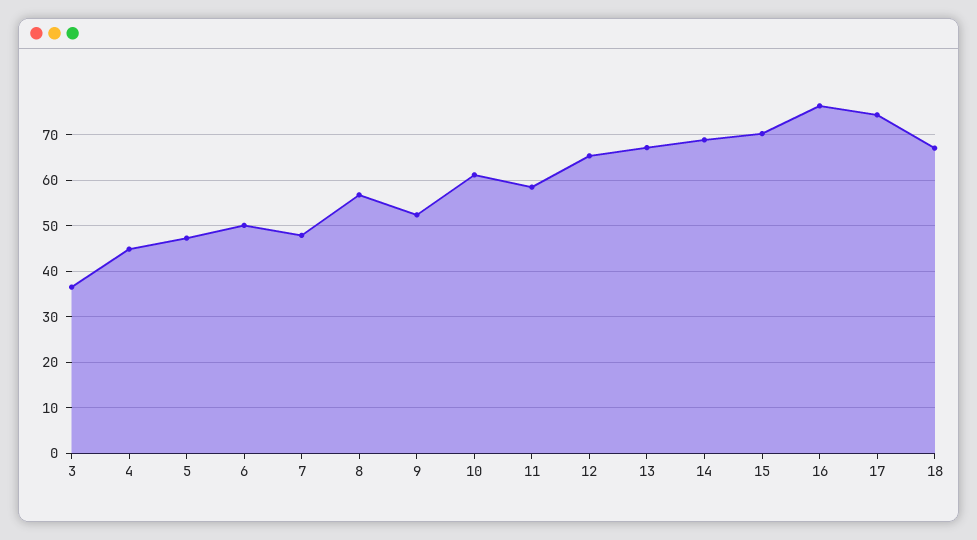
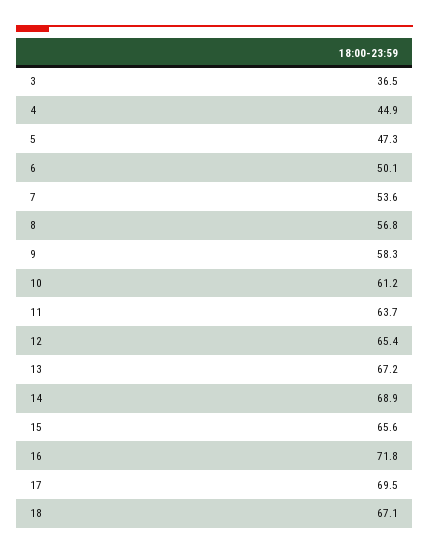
  {
    "3": 36.5,
    "4": 44.9,
    "5": 47.3,
    "6": 50.1,
-   "7": 48,
+   "7": 53.6,
    "8": 56.8,
-   "9": 52,
+   "9": 58.3,
    "10": 61.2,
-   "11": 58,
+   "11": 63.7,
    "12": 65.4,
    "13": 67.2,
    "14": 68.9,
-   "15": 70,
+   "15": 65.6,
-   "16": 76,
+   "16": 71.8,
-   "17": 74,
+   "17": 69.5,
    "18": 67.1
  }

